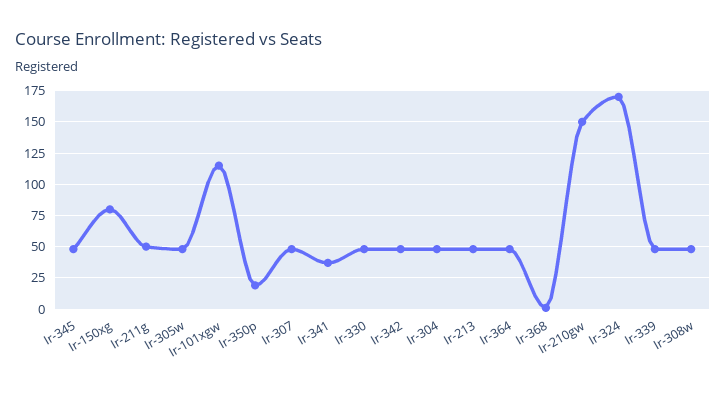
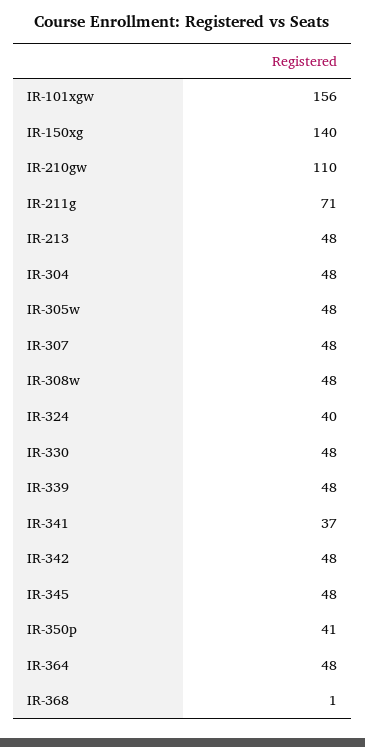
  {
    "Ir-345": 48,
-   "Ir-150xg": 80,
+   "Ir-150xg": 140,
-   "Ir-211g": 50,
+   "Ir-211g": 71,
    "Ir-305w": 48,
-   "Ir-101xgw": 115,
+   "Ir-101xgw": 156,
-   "Ir-350p": 20,
+   "Ir-350p": 41,
    "Ir-307": 48,
    "Ir-341": 37,
    "Ir-330": 48,
    "Ir-342": 48,
    "Ir-304": 48,
    "Ir-213": 48,
    "Ir-364": 48,
    "Ir-368": 1,
-   "Ir-210gw": 150,
+   "Ir-210gw": 110,
-   "Ir-324": 170,
+   "Ir-324": 40,
    "Ir-339": 48,
    "Ir-308w": 48
  }

